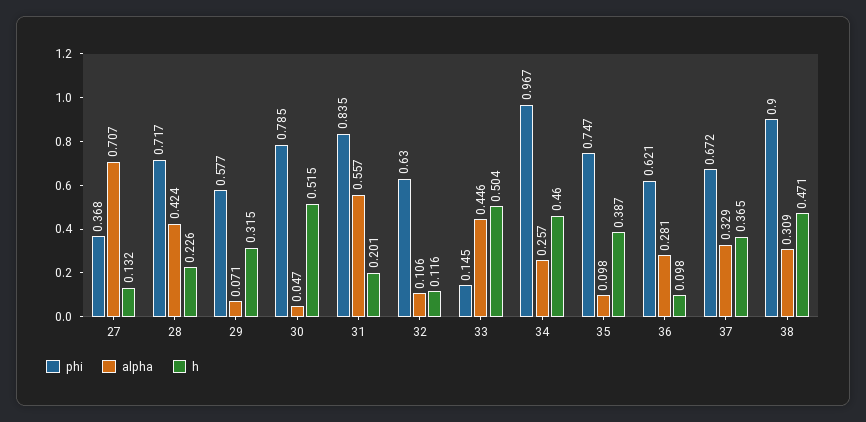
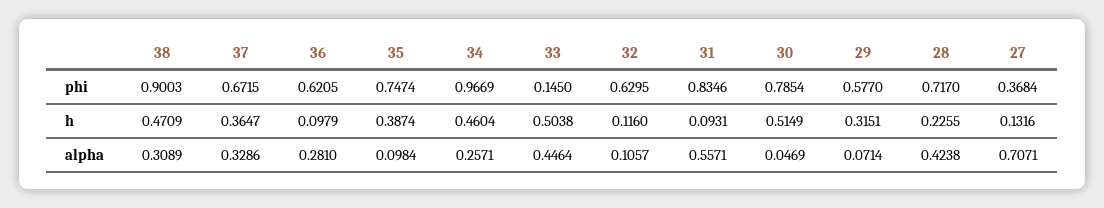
  {
    "phi": {
      "27": 0.3684,
      "28": 0.717,
      "29": 0.577,
      "30": 0.7854,
      "31": 0.8346,
      "32": 0.6295,
      "33": 0.145,
      "34": 0.9669,
      "35": 0.7474,
      "36": 0.6205,
      "37": 0.6715,
      "38": 0.9003
    },
    "alpha": {
      "27": 0.7071,
      "28": 0.4238,
      "29": 0.0714,
      "30": 0.0469,
      "31": 0.5571,
      "32": 0.1057,
      "33": 0.4464,
      "34": 0.2571,
      "35": 0.0984,
      "36": 0.281,
      "37": 0.3286,
      "38": 0.3089
    },
    "h": {
      "27": 0.1316,
      "28": 0.2255,
      "29": 0.3151,
      "30": 0.5149,
-     "31": 0.201,
+     "31": 0.0931,
      "32": 0.116,
      "33": 0.5038,
      "34": 0.4604,
      "35": 0.3874,
      "36": 0.0979,
      "37": 0.3647,
      "38": 0.4709
    }
  }

